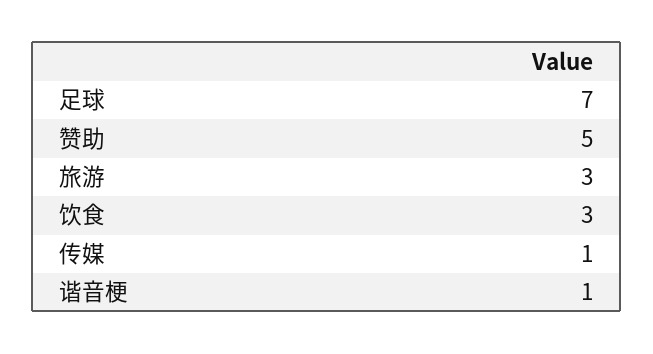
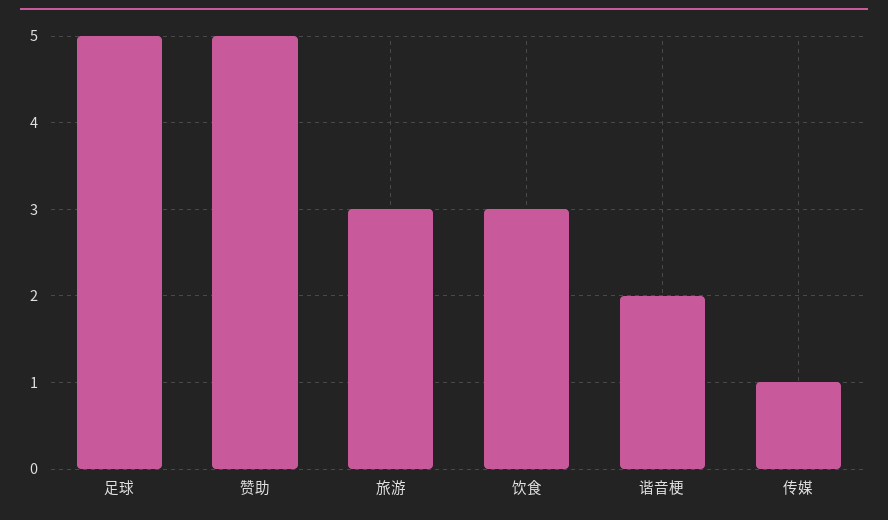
  {
-   "足球": 7,
+   "足球": 5,
    "赞助": 5,
    "旅游": 3,
    "饮食": 3,
    "传媒": 1,
-   "谐音梗": 1
+   "谐音梗": 2
  }

